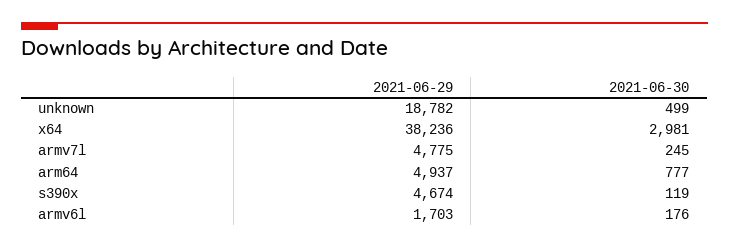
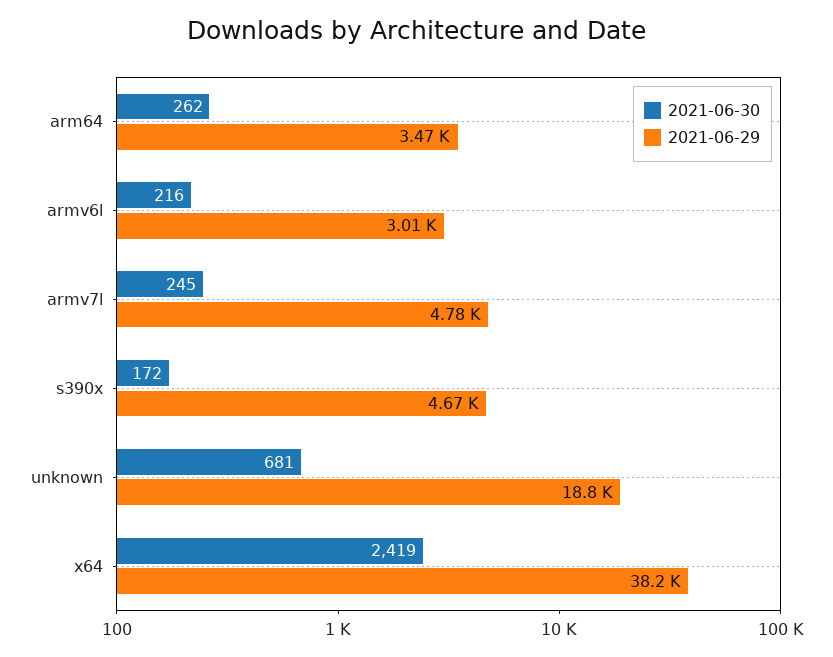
  {
    "2021-06-29": {
      "unknown": 18782,
      "x64": 38236,
      "armv7l": 4775,
-     "arm64": 4937,
+     "arm64": 3470,
      "s390x": 4674,
-     "armv6l": 1703
+     "armv6l": 3010
    },
    "2021-06-30": {
-     "unknown": 499,
+     "unknown": 681,
-     "x64": 2981,
+     "x64": 2419,
      "armv7l": 245,
-     "arm64": 777,
+     "arm64": 262,
-     "s390x": 119,
+     "s390x": 172,
-     "armv6l": 176
+     "armv6l": 216
    }
  }

